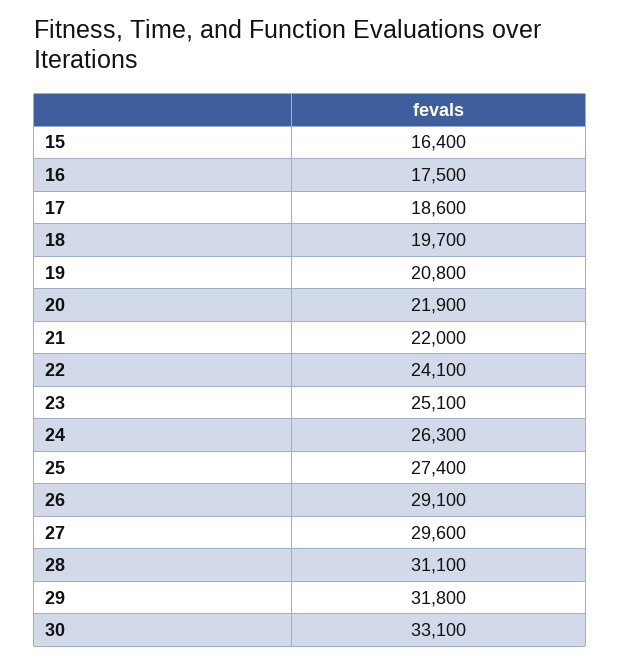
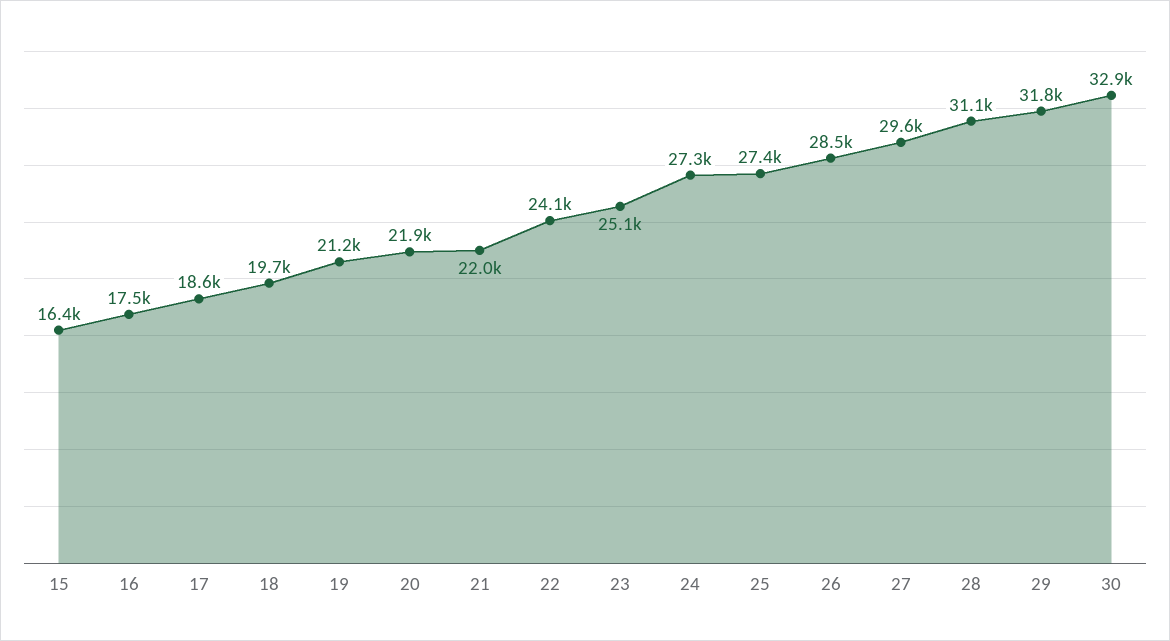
  {
    "15": 16400,
    "16": 17500,
    "17": 18600,
    "18": 19700,
-   "19": 20800,
+   "19": 21200,
    "20": 21900,
    "21": 22000,
    "22": 24100,
    "23": 25100,
-   "24": 26300,
+   "24": 27300,
    "25": 27400,
-   "26": 29100,
+   "26": 28500,
    "27": 29600,
    "28": 31100,
    "29": 31800,
-   "30": 33100
+   "30": 32900
  }

